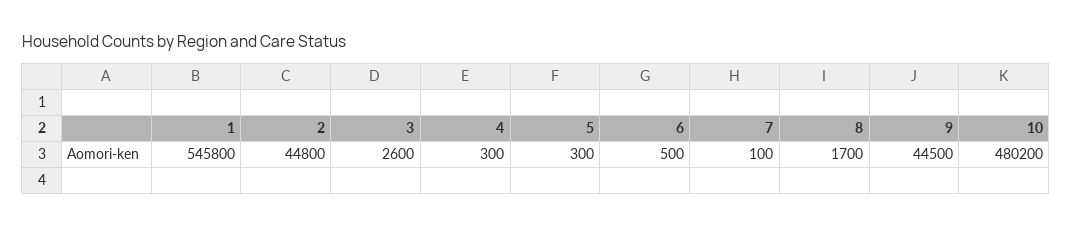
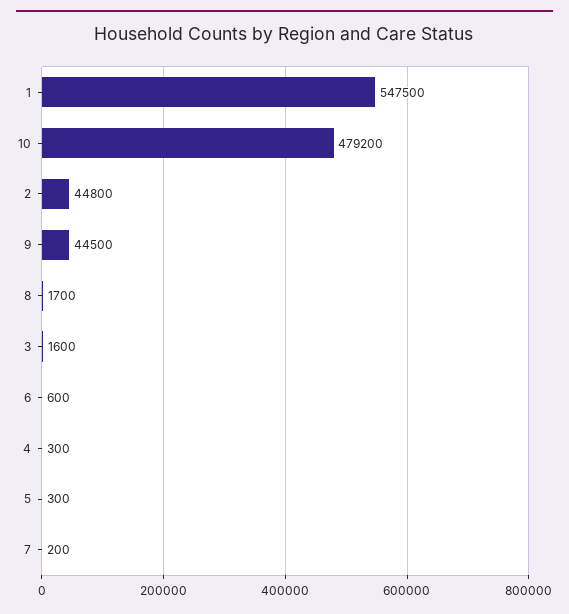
  {
-   "1": 545800,
+   "1": 547500,
    "2": 44800,
-   "3": 2600,
+   "3": 1600,
    "4": 300,
    "5": 300,
-   "6": 500,
+   "6": 600,
-   "7": 100,
+   "7": 200,
    "8": 1700,
    "9": 44500,
-   "10": 480200
+   "10": 479200
  }

